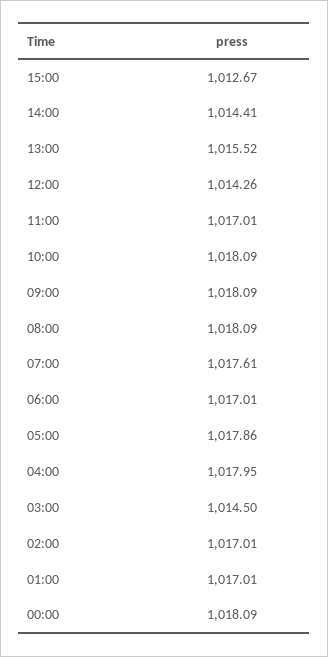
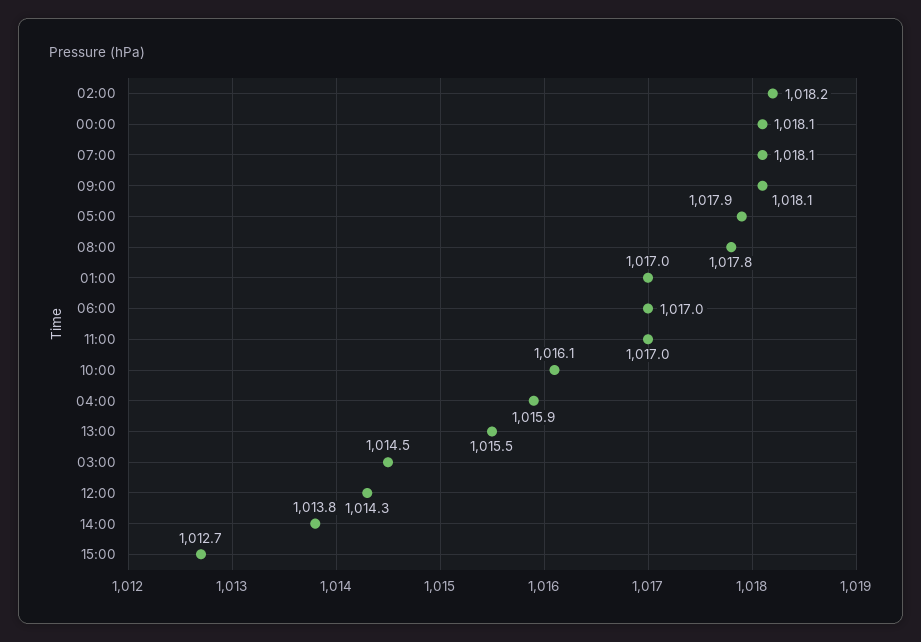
  {
    "15:00": 1012.67,
-   "14:00": 1014.41,
+   "14:00": 1013.8,
    "13:00": 1015.52,
    "12:00": 1014.26,
    "11:00": 1017.01,
-   "10:00": 1018.09,
+   "10:00": 1016.1,
    "09:00": 1018.09,
-   "08:00": 1018.09,
+   "08:00": 1017.8,
-   "07:00": 1017.61,
+   "07:00": 1018.1,
    "06:00": 1017.01,
    "05:00": 1017.86,
-   "04:00": 1017.95,
+   "04:00": 1015.9,
    "03:00": 1014.5,
-   "02:00": 1017.01,
+   "02:00": 1018.2,
    "01:00": 1017.01,
    "00:00": 1018.09
  }

